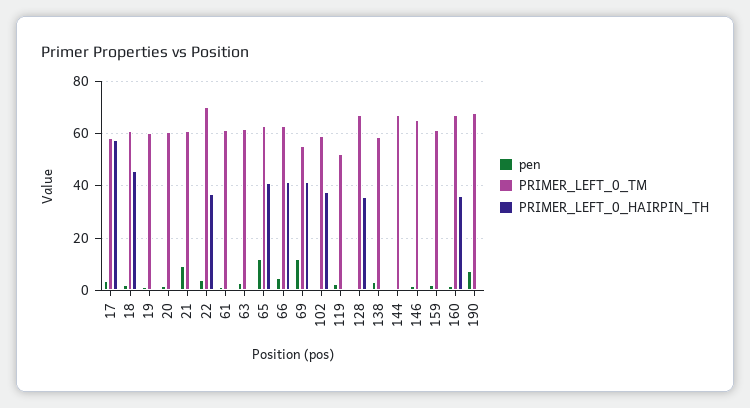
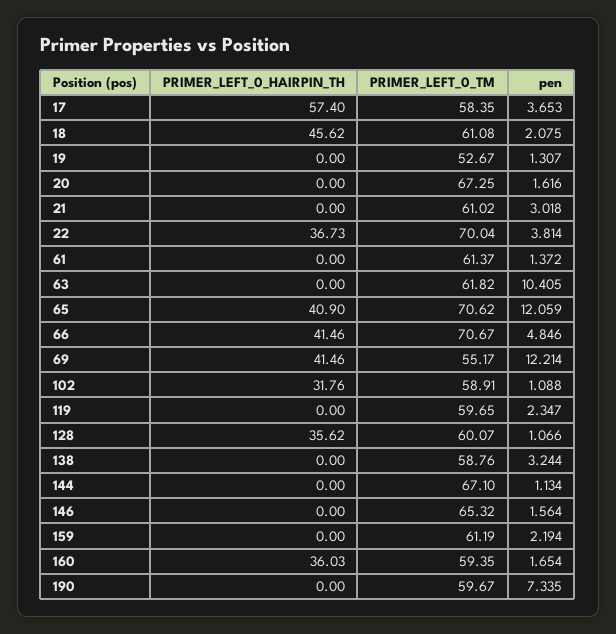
  {
    "pen": {
      "17": 3.653,
      "18": 2.075,
      "19": 1.307,
      "20": 1.616,
-     "21": 10,
+     "21": 3.018,
      "22": 3.814,
      "61": 1.372,
-     "63": 2.5,
+     "63": 10.405,
      "65": 12.059,
      "66": 4.846,
      "69": 12.214,
      "102": 1.088,
      "119": 2.347,
      "128": 1.066,
      "138": 3.244,
      "144": 1.134,
      "146": 1.564,
      "159": 2.194,
      "160": 1.654,
      "190": 7.335
    },
    "PRIMER_LEFT_0_TM": {
      "17": 58.35,
      "18": 61.08,
-     "19": 60,
+     "19": 52.67,
-     "20": 60,
+     "20": 67.25,
      "21": 61.02,
      "22": 70.04,
      "61": 61.37,
      "63": 61.82,
-     "65": 62.5,
+     "65": 70.62,
-     "66": 62.5,
+     "66": 70.67,
      "69": 55.17,
      "102": 58.91,
-     "119": 52.5,
+     "119": 59.65,
-     "128": 67.5,
+     "128": 60.07,
      "138": 58.76,
      "144": 67.1,
      "146": 65.32,
      "159": 61.19,
-     "160": 67.5,
+     "160": 59.35,
-     "190": 67.5
+     "190": 59.67
    },
    "PRIMER_LEFT_0_HAIRPIN_TH": {
      "17": 57.4,
      "18": 45.62,
      "19": 0,
      "20": 0,
      "21": 0,
      "22": 36.73,
      "61": 0,
      "63": 0,
      "65": 40.9,
      "66": 41.46,
      "69": 41.46,
-     "102": 37.5,
+     "102": 31.76,
      "119": 0,
      "128": 35.62,
      "138": 0,
      "144": 0,
      "146": 0,
      "159": 0,
      "160": 36.03,
      "190": 0
    }
  }

